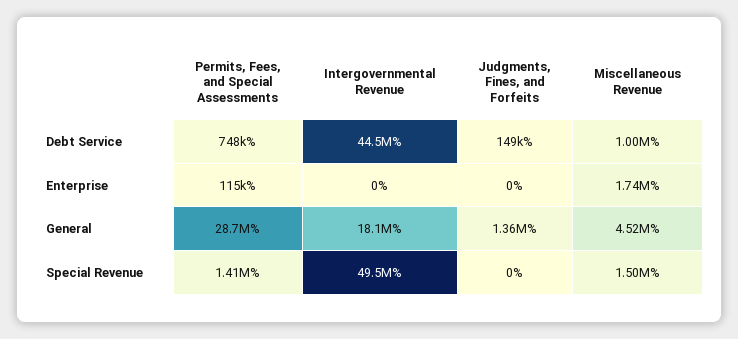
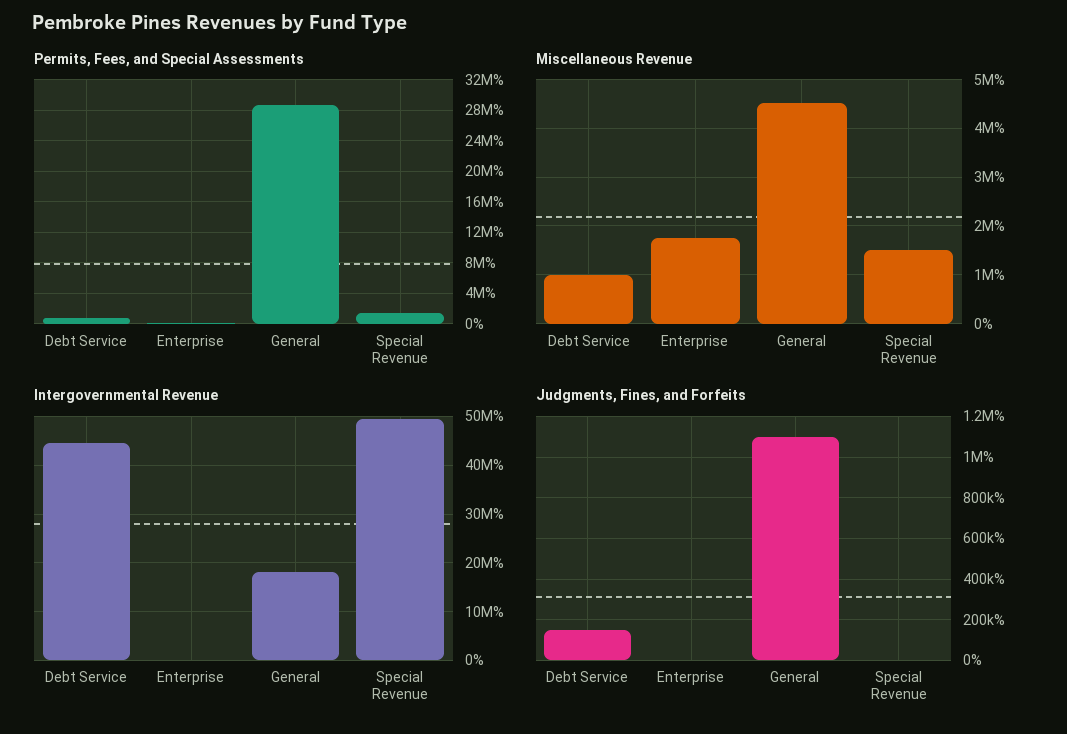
  {
    "Permits, Fees, and Special Assessments": {
      "Debt Service": 748000,
      "Enterprise": 115000,
      "General": 28700000,
      "Special Revenue": 1410000
    },
    "Intergovernmental Revenue": {
      "Debt Service": 44500000,
      "Enterprise": 0,
      "General": 18100000,
      "Special Revenue": 49500000
    },
    "Judgments, Fines, and Forfeits": {
      "Debt Service": 149000,
      "Enterprise": 0,
-     "General": 1360000,
+     "General": 1100000,
      "Special Revenue": 0
    },
    "Miscellaneous Revenue": {
      "Debt Service": 1000000,
      "Enterprise": 1740000,
      "General": 4520000,
      "Special Revenue": 1500000
    }
  }

